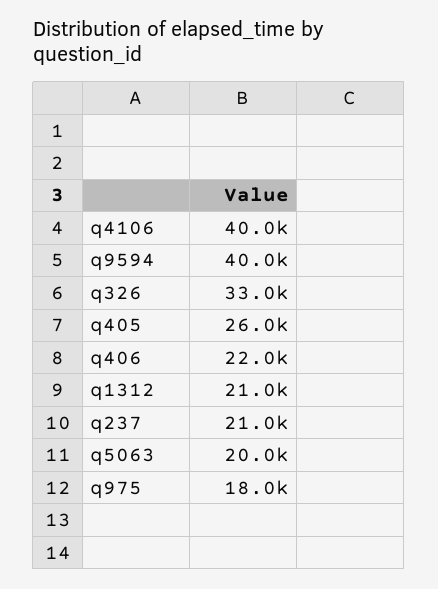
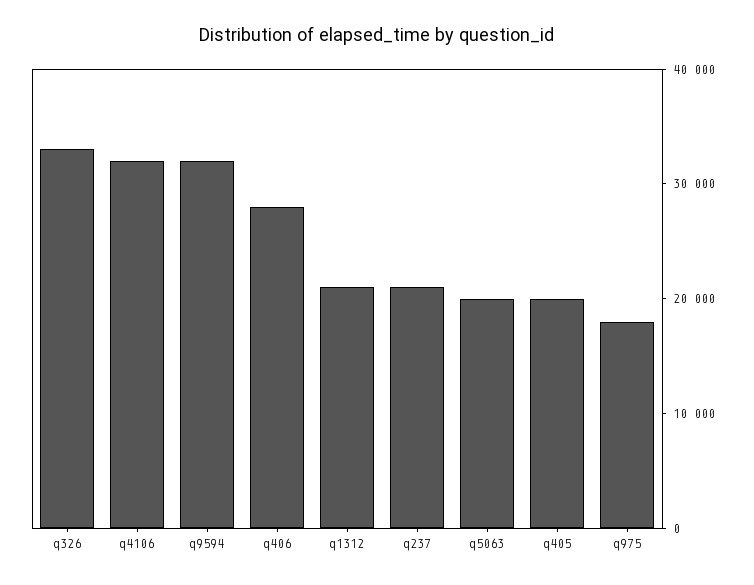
  {
-   "q4106": 40000,
+   "q4106": 32000,
-   "q9594": 40000,
+   "q9594": 32000,
    "q326": 33000,
-   "q405": 26000,
+   "q405": 20000,
-   "q406": 22000,
+   "q406": 28000,
    "q1312": 21000,
    "q237": 21000,
    "q5063": 20000,
    "q975": 18000
  }

